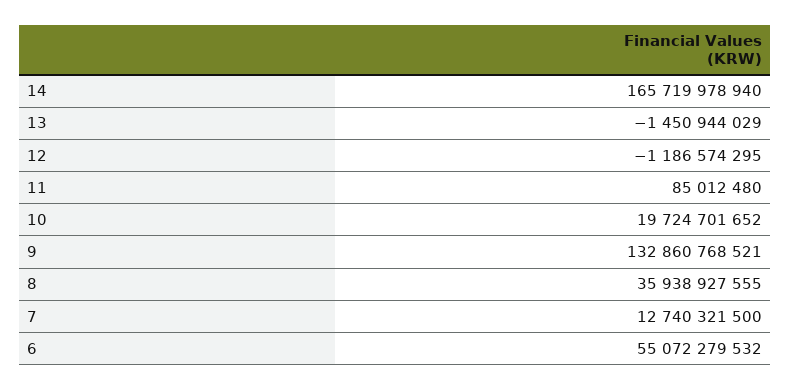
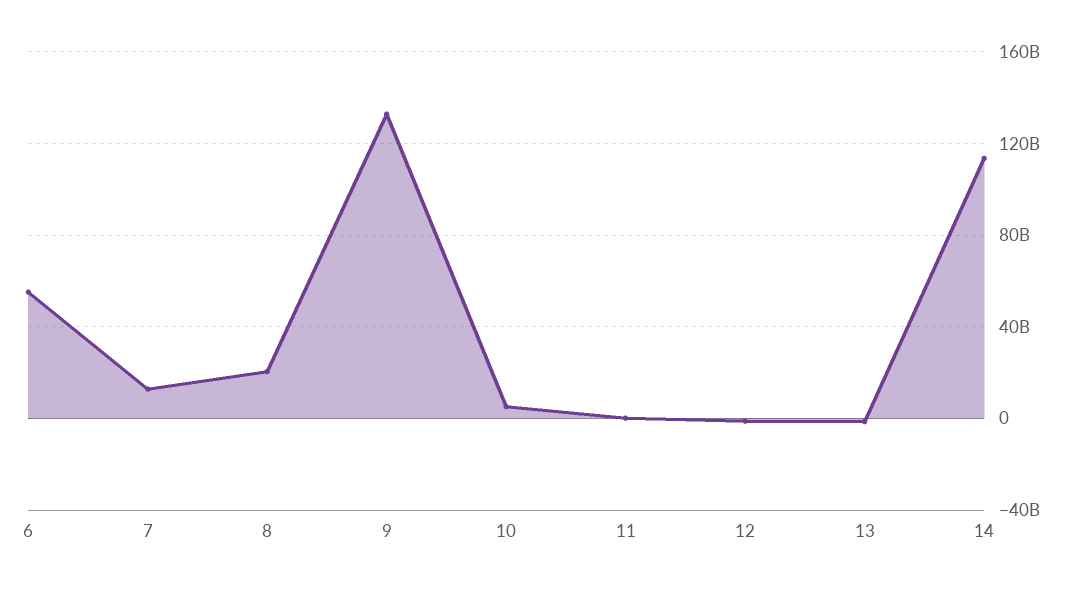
  {
-   "14": 165719978940,
+   "14": 115000000000,
    "13": -1450944029,
    "12": -1186574295,
    "11": 85012480,
-   "10": 19724701652,
+   "10": 5000000000,
    "9": 132860768521,
-   "8": 35938927555,
+   "8": 20000000000,
    "7": 12740321500,
    "6": 55072279532
  }

